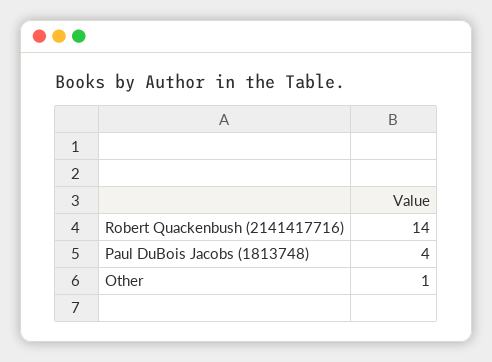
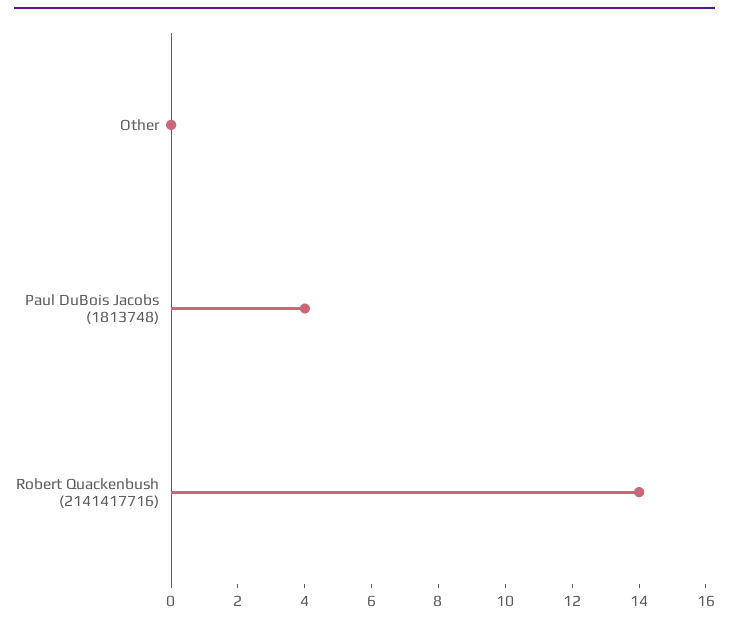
  {
    "Robert Quackenbush (2141417716)": 14,
    "Paul DuBois Jacobs (1813748)": 4,
-   "Other": 1
+   "Other": 0
  }

